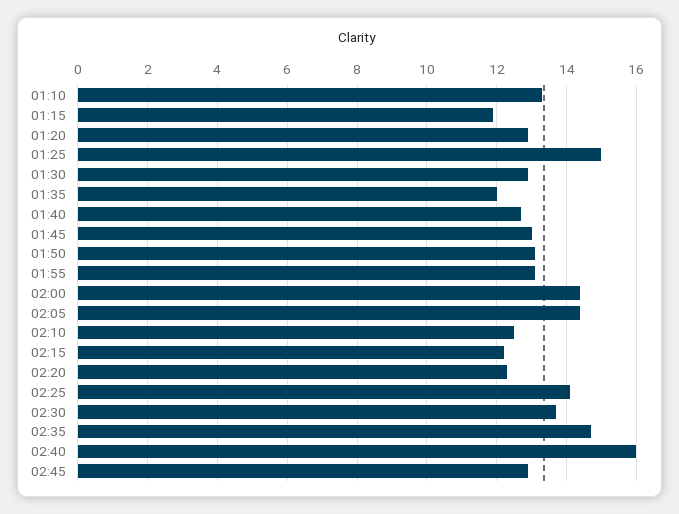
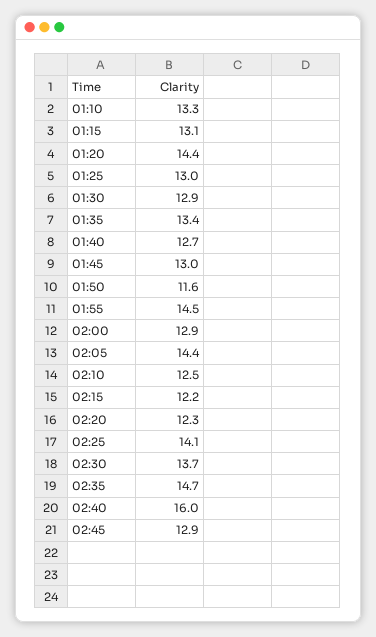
  {
    "01:10": 13.3,
-   "01:15": 12,
+   "01:15": 13.1,
-   "01:20": 13,
+   "01:20": 14.4,
-   "01:25": 15,
+   "01:25": 13,
    "01:30": 12.9,
-   "01:35": 12,
+   "01:35": 13.4,
    "01:40": 12.7,
    "01:45": 13,
-   "01:50": 13,
+   "01:50": 11.6,
-   "01:55": 13,
+   "01:55": 14.5,
-   "02:00": 14.5,
+   "02:00": 12.9,
    "02:05": 14.4,
    "02:10": 12.5,
    "02:15": 12.2,
    "02:20": 12.3,
    "02:25": 14.1,
    "02:30": 13.7,
    "02:35": 14.7,
    "02:40": 16,
    "02:45": 12.9
  }

